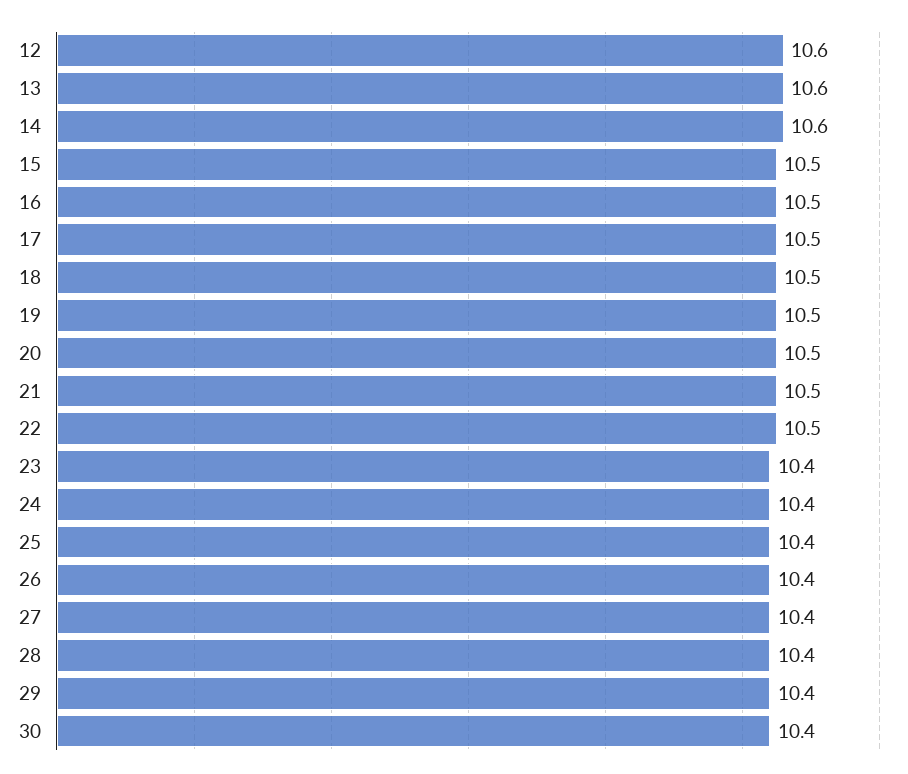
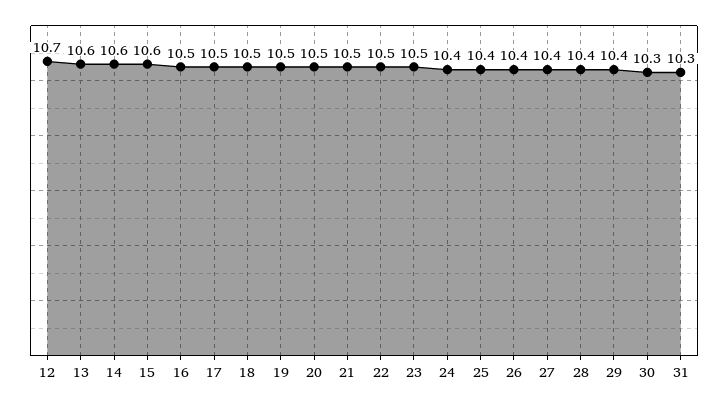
  {
-   "12": 10.6,
+   "12": 10.7,
    "13": 10.6,
    "14": 10.6,
-   "15": 10.5,
+   "15": 10.6,
    "16": 10.5,
    "17": 10.5,
    "18": 10.5,
    "19": 10.5,
    "20": 10.5,
    "21": 10.5,
    "22": 10.5,
-   "23": 10.4,
+   "23": 10.5,
    "24": 10.4,
    "25": 10.4,
    "26": 10.4,
    "27": 10.4,
    "28": 10.4,
    "29": 10.4,
-   "30": 10.4
+   "30": 10.3,
+   "31": 10.3
  }

